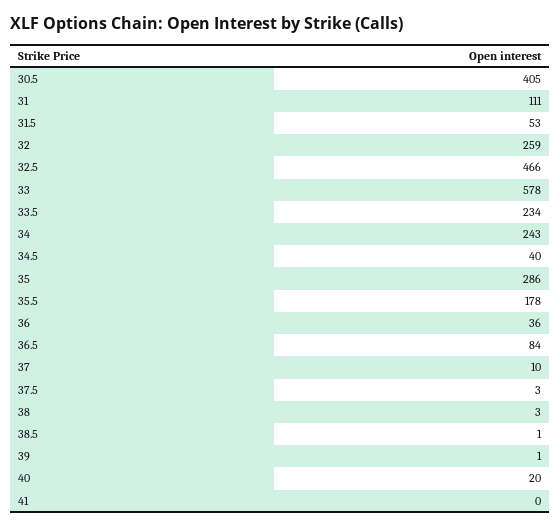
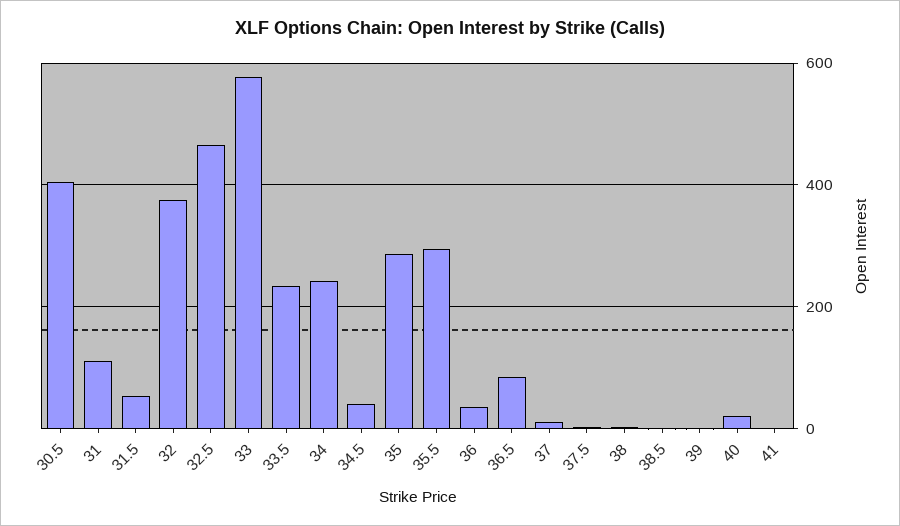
  {
    "30.5": 405,
    "31": 111,
    "31.5": 53,
-   "32": 259,
+   "32": 380,
    "32.5": 466,
    "33": 578,
    "33.5": 234,
    "34": 243,
    "34.5": 40,
    "35": 286,
-   "35.5": 178,
+   "35.5": 300,
    "36": 36,
    "36.5": 84,
    "37": 10,
    "37.5": 3,
    "38": 3,
    "38.5": 1,
    "39": 1,
    "40": 20,
    "41": 0
  }

